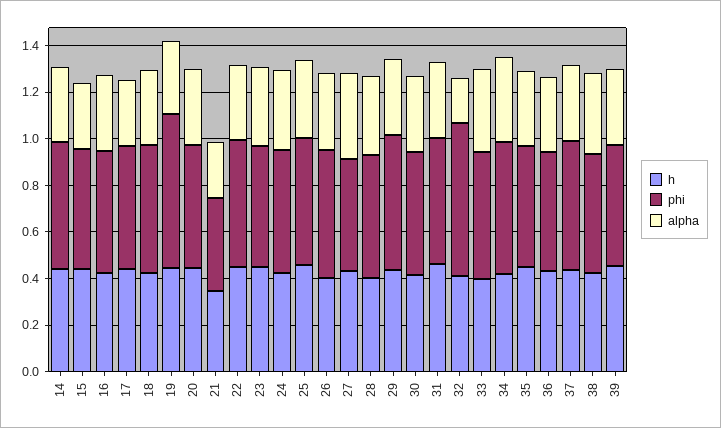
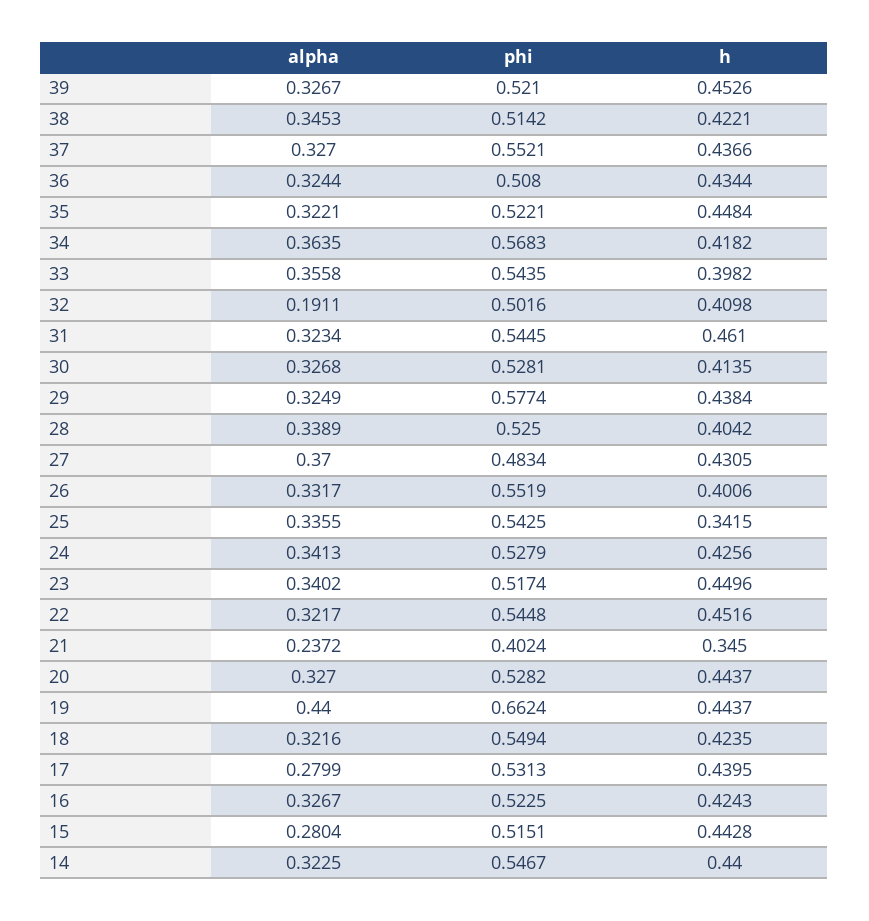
  {
    "h": {
      "14": 0.44,
      "15": 0.4428,
      "16": 0.4243,
      "17": 0.4395,
      "18": 0.4235,
      "19": 0.4437,
      "20": 0.4437,
      "21": 0.345,
      "22": 0.4516,
      "23": 0.4496,
      "24": 0.4256,
-     "25": 0.45,
+     "25": 0.3415,
      "26": 0.4006,
      "27": 0.4305,
      "28": 0.4042,
      "29": 0.4384,
      "30": 0.4135,
      "31": 0.461,
      "32": 0.4098,
      "33": 0.3982,
      "34": 0.4182,
      "35": 0.4484,
      "36": 0.4344,
      "37": 0.4366,
      "38": 0.4221,
      "39": 0.4526
    },
    "phi": {
      "14": 0.5467,
      "15": 0.5151,
      "16": 0.5225,
      "17": 0.5313,
      "18": 0.5494,
      "19": 0.6624,
      "20": 0.5282,
      "21": 0.4024,
      "22": 0.5448,
      "23": 0.5174,
      "24": 0.5279,
      "25": 0.5425,
      "26": 0.5519,
      "27": 0.4834,
      "28": 0.525,
      "29": 0.5774,
      "30": 0.5281,
      "31": 0.5445,
-     "32": 0.65,
+     "32": 0.5016,
      "33": 0.5435,
      "34": 0.5683,
      "35": 0.5221,
      "36": 0.508,
      "37": 0.5521,
      "38": 0.5142,
      "39": 0.521
    },
    "alpha": {
      "14": 0.3225,
      "15": 0.2804,
      "16": 0.3267,
      "17": 0.2799,
      "18": 0.3216,
-     "19": 0.3,
+     "19": 0.44,
      "20": 0.327,
      "21": 0.2372,
      "22": 0.3217,
      "23": 0.3402,
      "24": 0.3413,
      "25": 0.3355,
      "26": 0.3317,
      "27": 0.37,
      "28": 0.3389,
      "29": 0.3249,
      "30": 0.3268,
      "31": 0.3234,
      "32": 0.1911,
      "33": 0.3558,
      "34": 0.3635,
      "35": 0.3221,
      "36": 0.3244,
      "37": 0.327,
      "38": 0.3453,
      "39": 0.3267
    }
  }

